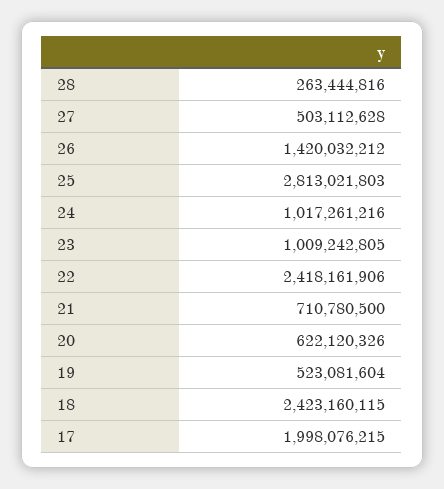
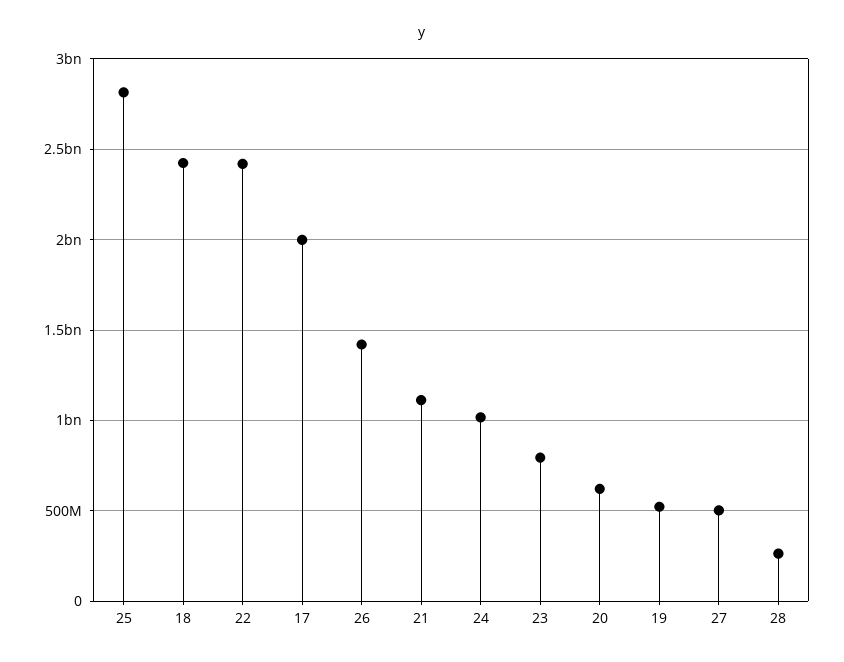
  {
    "28": 263444816,
    "27": 503112628,
    "26": 1420032212,
    "25": 2813021803,
    "24": 1017261216,
-   "23": 1009242805,
+   "23": 800000000,
    "22": 2418161906,
-   "21": 710780500,
+   "21": 1100000000,
    "20": 622120326,
    "19": 523081604,
    "18": 2423160115,
    "17": 1998076215
  }

